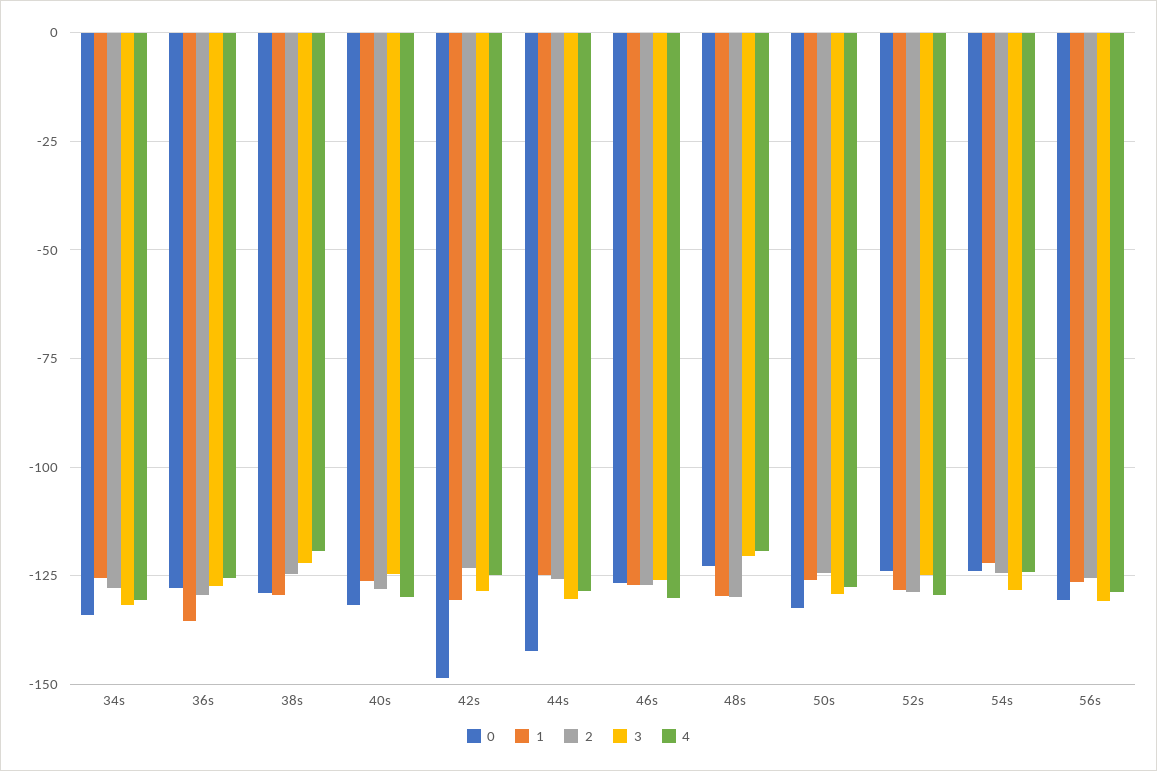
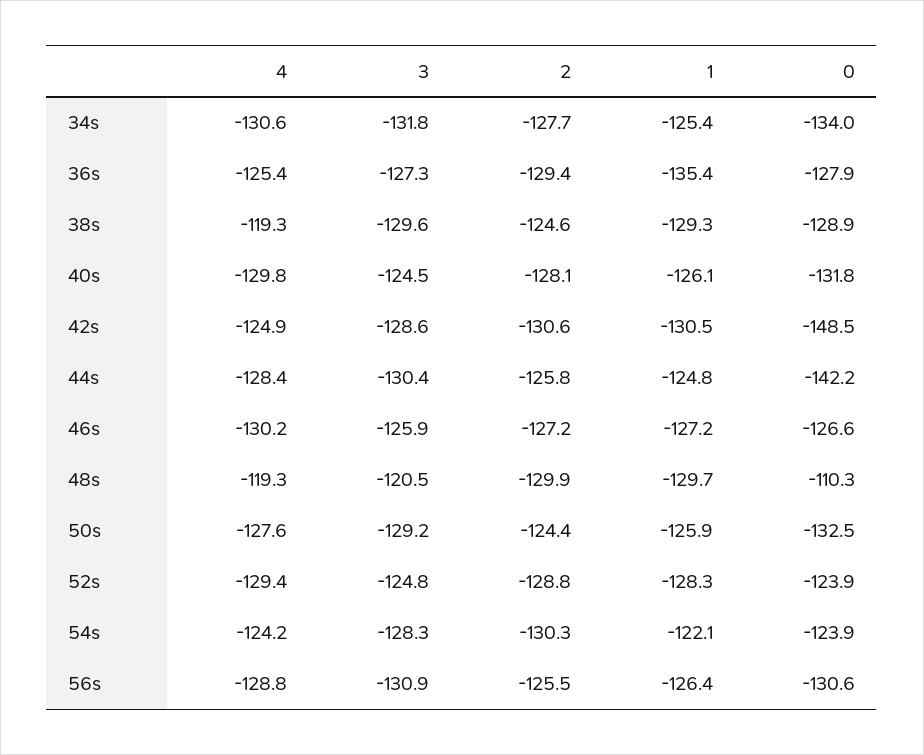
  {
    "0": {
      "34s": -134,
      "36s": -127.9,
      "38s": -128.9,
      "40s": -131.8,
      "42s": -148.5,
      "44s": -142.2,
      "46s": -126.6,
-     "48s": -122.5,
+     "48s": -110.3,
      "50s": -132.5,
      "52s": -123.9,
      "54s": -123.9,
      "56s": -130.6
    },
    "1": {
      "34s": -125.4,
      "36s": -135.4,
      "38s": -129.3,
      "40s": -126.1,
      "42s": -130.5,
      "44s": -124.8,
      "46s": -127.2,
      "48s": -129.7,
      "50s": -125.9,
      "52s": -128.3,
      "54s": -122.1,
      "56s": -126.4
    },
    "2": {
      "34s": -127.7,
      "36s": -129.4,
      "38s": -124.6,
      "40s": -128.1,
-     "42s": -122.5,
+     "42s": -130.6,
      "44s": -125.8,
      "46s": -127.2,
      "48s": -129.9,
      "50s": -124.4,
      "52s": -128.8,
-     "54s": -125,
+     "54s": -130.3,
      "56s": -125.5
    },
    "3": {
      "34s": -131.8,
      "36s": -127.3,
-     "38s": -122.5,
+     "38s": -129.6,
      "40s": -124.5,
      "42s": -128.6,
      "44s": -130.4,
      "46s": -125.9,
      "48s": -120.5,
      "50s": -129.2,
      "52s": -124.8,
      "54s": -128.3,
      "56s": -130.9
    },
    "4": {
      "34s": -130.6,
      "36s": -125.4,
      "38s": -119.3,
      "40s": -129.8,
      "42s": -124.9,
      "44s": -128.4,
      "46s": -130.2,
      "48s": -119.3,
      "50s": -127.6,
      "52s": -129.4,
      "54s": -124.2,
      "56s": -128.8
    }
  }

